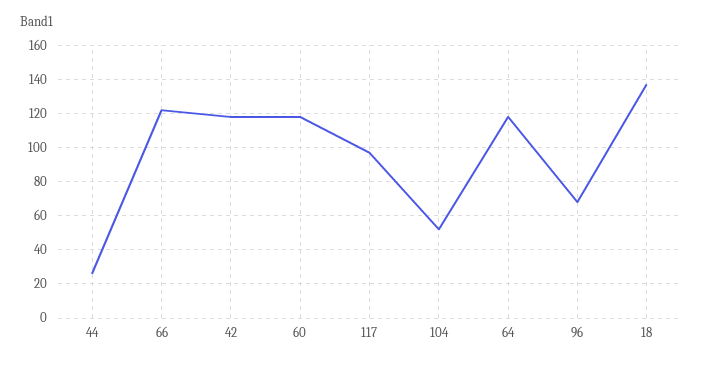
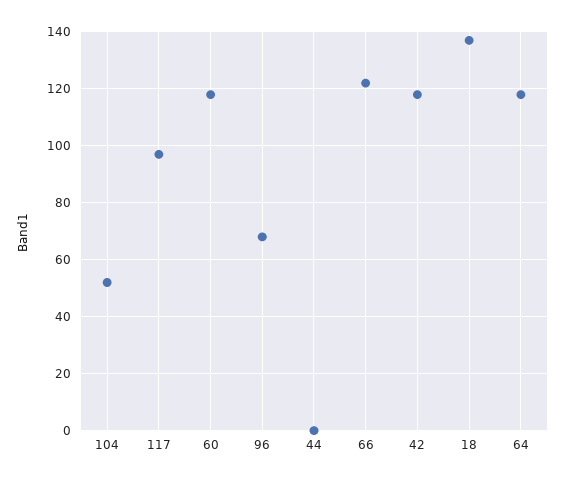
  {
-   "44": 25,
+   "44": 0,
    "66": 120,
    "42": 120,
    "60": 120,
    "117": 95,
    "104": 50,
    "64": 120,
    "96": 70,
    "18": 135
  }

